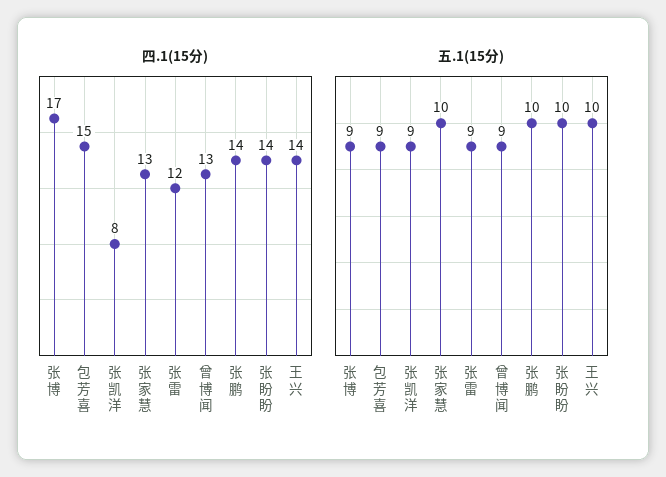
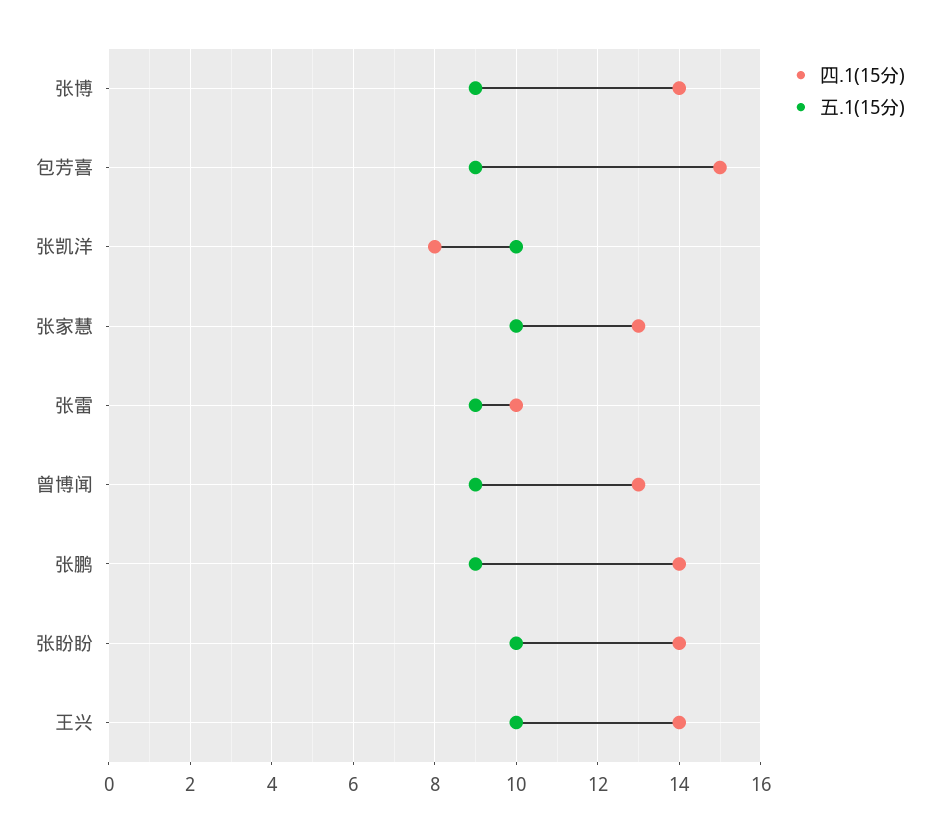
  {
    "四.1(15分)": {
-     "张博": 17,
+     "张博": 14,
      "包芳喜": 15,
      "张凯洋": 8,
      "张家慧": 13,
-     "张雷": 12,
+     "张雷": 10,
      "曾博闻": 13,
      "张鹏": 14,
      "张盼盼": 14,
      "王兴": 14
    },
    "五.1(15分)": {
      "张博": 9,
      "包芳喜": 9,
-     "张凯洋": 9,
+     "张凯洋": 10,
      "张家慧": 10,
      "张雷": 9,
      "曾博闻": 9,
-     "张鹏": 10,
+     "张鹏": 9,
      "张盼盼": 10,
      "王兴": 10
    }
  }

